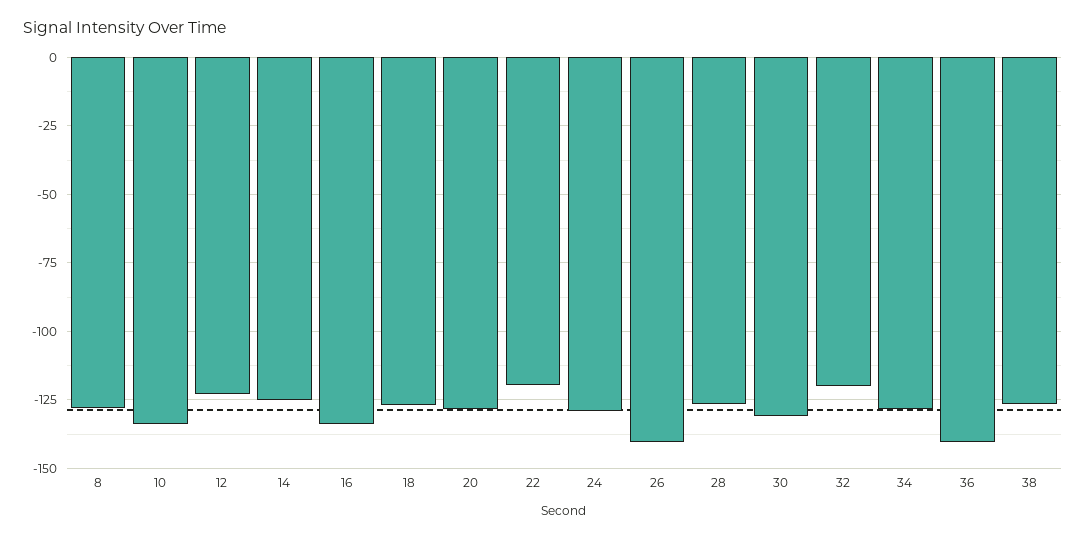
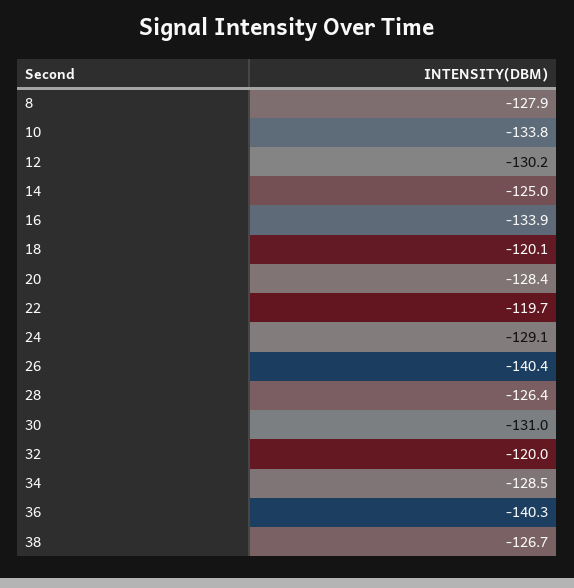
  {
    "8": -127.9,
    "10": -133.8,
-   "12": -122.5,
+   "12": -130.2,
    "14": -125,
    "16": -133.9,
-   "18": -127.5,
+   "18": -120.1,
    "20": -128.4,
    "22": -119.7,
    "24": -129.1,
    "26": -140.4,
    "28": -126.4,
    "30": -131,
    "32": -120,
    "34": -128.5,
    "36": -140.3,
    "38": -126.7
  }

